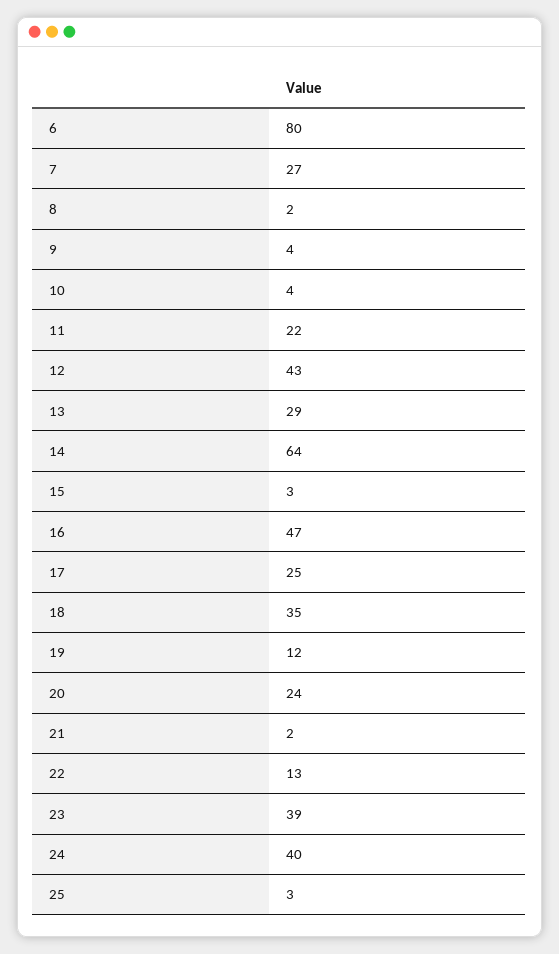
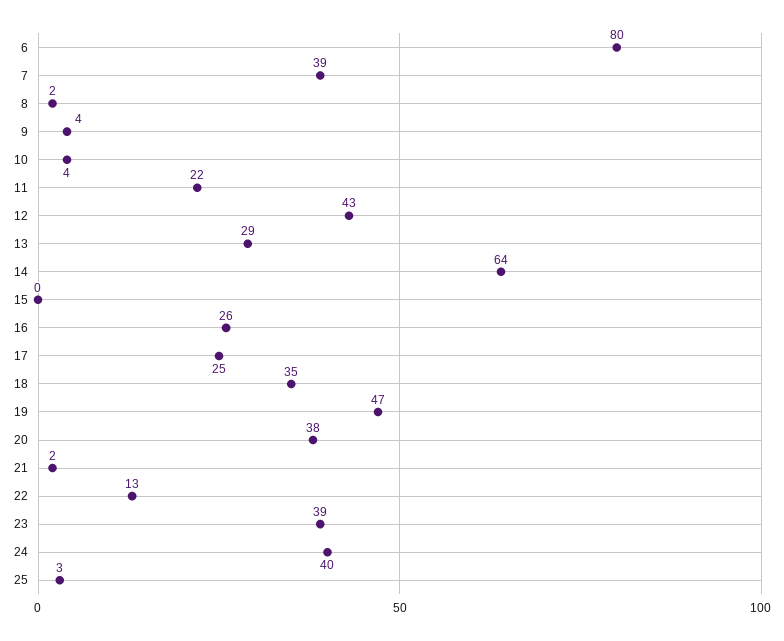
  {
    "6": 80,
-   "7": 27,
+   "7": 39,
    "8": 2,
    "9": 4,
    "10": 4,
    "11": 22,
    "12": 43,
    "13": 29,
    "14": 64,
-   "15": 3,
+   "15": 0,
-   "16": 47,
+   "16": 26,
    "17": 25,
    "18": 35,
-   "19": 12,
+   "19": 47,
-   "20": 24,
+   "20": 38,
    "21": 2,
    "22": 13,
    "23": 39,
    "24": 40,
    "25": 3
  }

